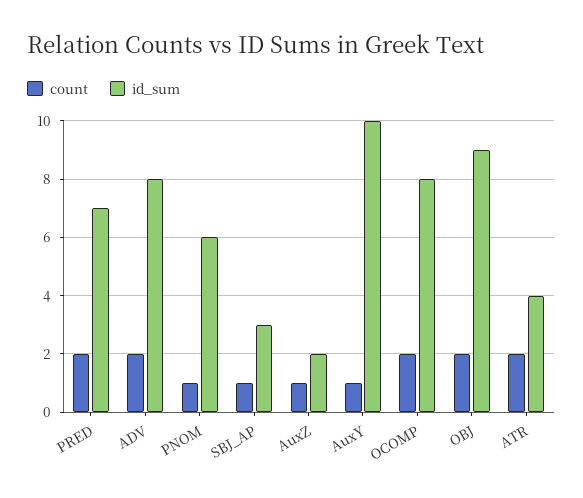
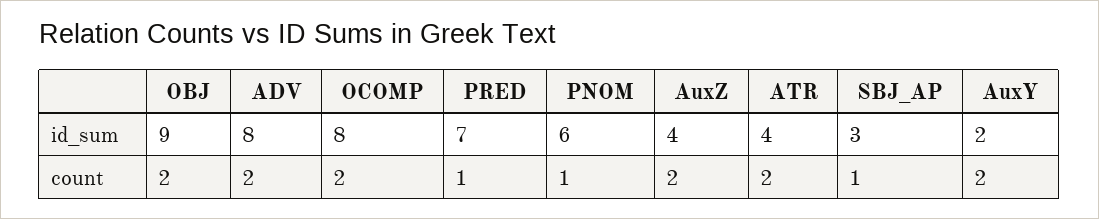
  {
    "count": {
-     "PRED": 2,
+     "PRED": 1,
      "ADV": 2,
      "PNOM": 1,
      "SBJ_AP": 1,
-     "AuxZ": 1,
+     "AuxZ": 2,
-     "AuxY": 1,
+     "AuxY": 2,
      "OCOMP": 2,
      "OBJ": 2,
      "ATR": 2
    },
    "id_sum": {
      "PRED": 7,
      "ADV": 8,
      "PNOM": 6,
      "SBJ_AP": 3,
-     "AuxZ": 2,
+     "AuxZ": 4,
-     "AuxY": 10,
+     "AuxY": 2,
      "OCOMP": 8,
      "OBJ": 9,
      "ATR": 4
    }
  }

